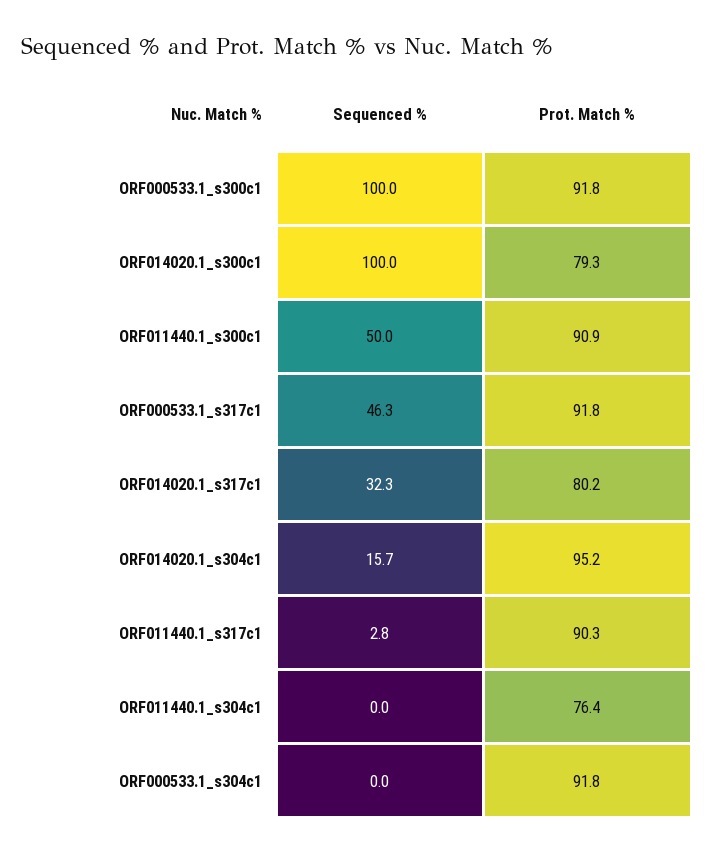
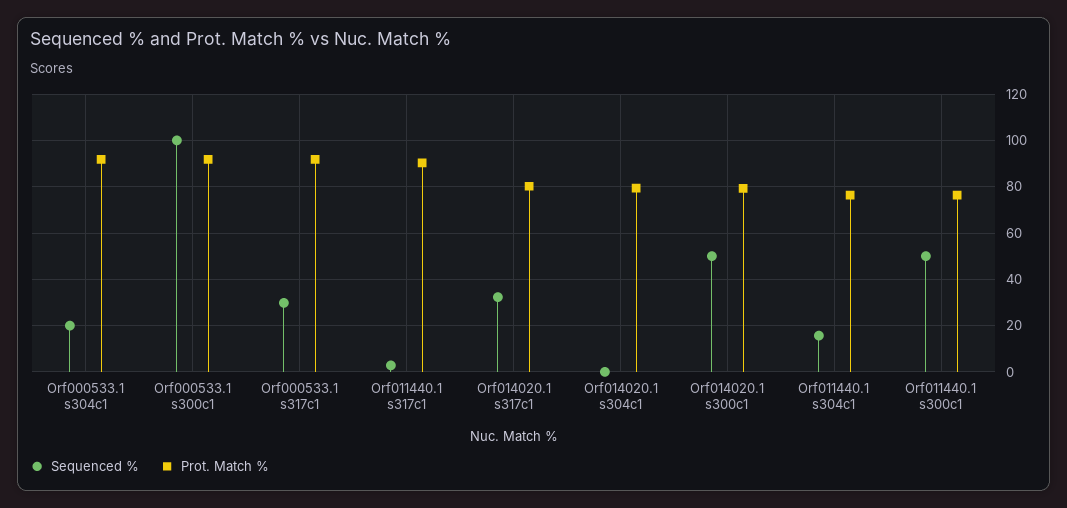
  {
    "Sequenced %": {
      "ORF000533.1_s300c1": 100,
-     "ORF014020.1_s300c1": 100,
+     "ORF014020.1_s300c1": 50,
      "ORF011440.1_s300c1": 50,
-     "ORF000533.1_s317c1": 46.3,
+     "ORF000533.1_s317c1": 30,
      "ORF014020.1_s317c1": 32.3,
-     "ORF014020.1_s304c1": 15.7,
+     "ORF014020.1_s304c1": 0,
      "ORF011440.1_s317c1": 2.8,
-     "ORF011440.1_s304c1": 0,
+     "ORF011440.1_s304c1": 15,
-     "ORF000533.1_s304c1": 0
+     "ORF000533.1_s304c1": 20
    },
    "Prot. Match %": {
      "ORF000533.1_s300c1": 91.8,
      "ORF014020.1_s300c1": 79.3,
-     "ORF011440.1_s300c1": 90.9,
+     "ORF011440.1_s300c1": 75,
      "ORF000533.1_s317c1": 91.8,
      "ORF014020.1_s317c1": 80.2,
-     "ORF014020.1_s304c1": 95.2,
+     "ORF014020.1_s304c1": 80,
      "ORF011440.1_s317c1": 90.3,
      "ORF011440.1_s304c1": 76.4,
      "ORF000533.1_s304c1": 91.8
    }
  }

